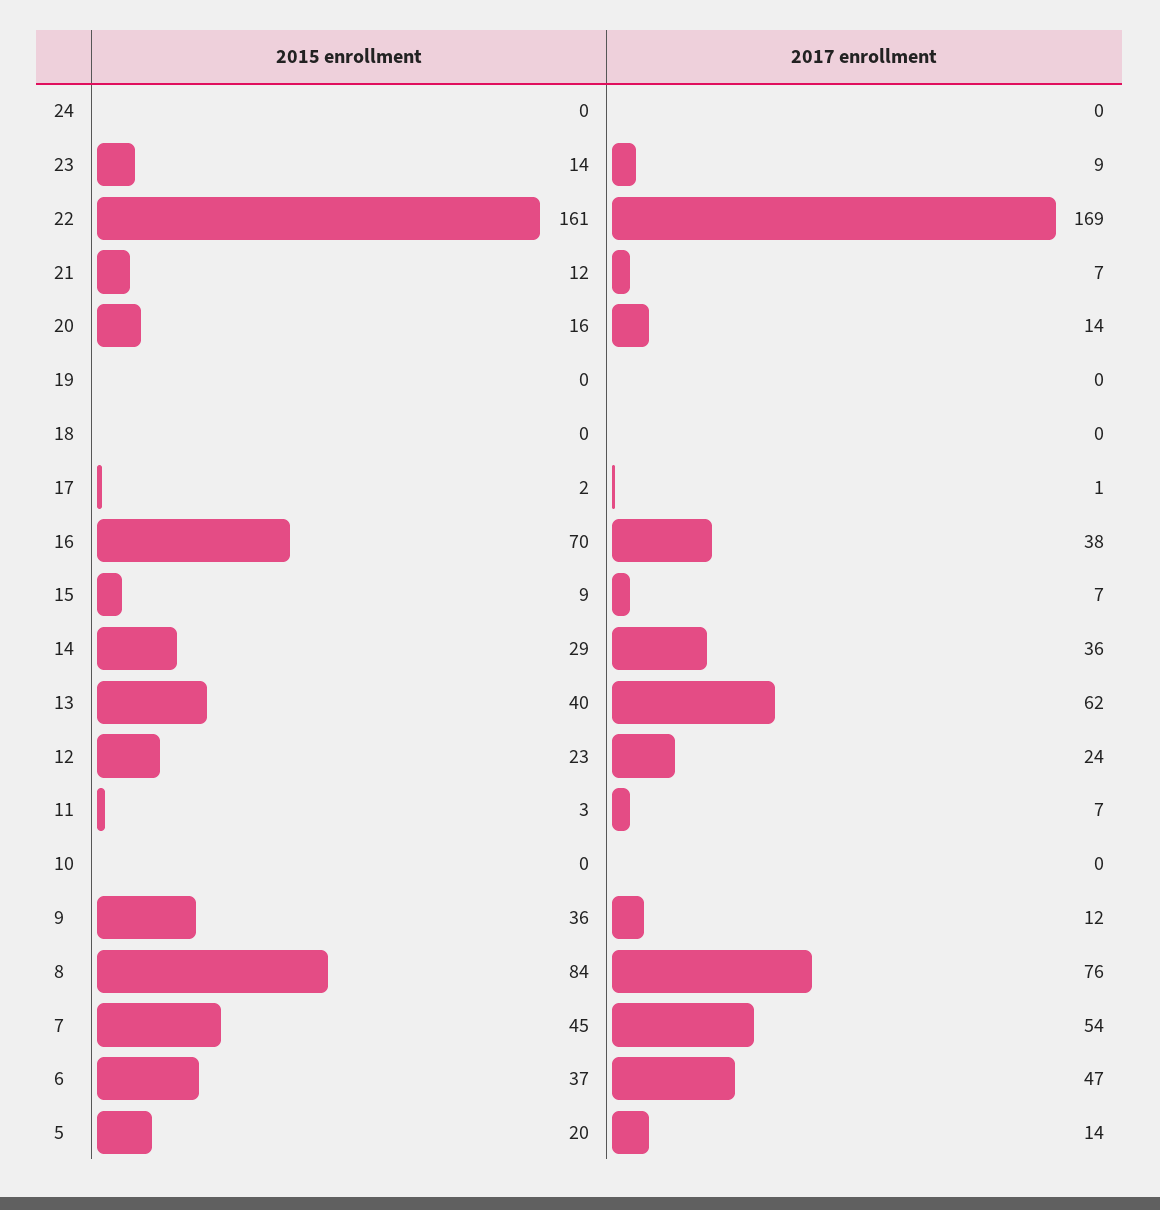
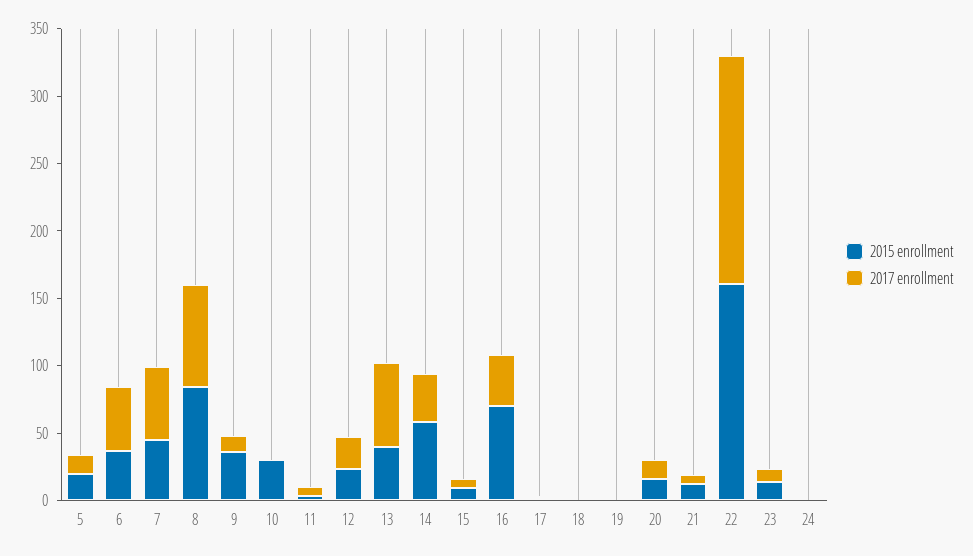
  {
    "2015 enrollment": {
      "24": 0,
      "23": 14,
      "22": 161,
      "21": 12,
      "20": 16,
      "19": 0,
      "18": 0,
      "17": 2,
      "16": 70,
      "15": 9,
-     "14": 29,
+     "14": 60,
      "13": 40,
      "12": 23,
      "11": 3,
-     "10": 0,
+     "10": 30,
      "9": 36,
      "8": 84,
      "7": 45,
      "6": 37,
      "5": 20
    },
    "2017 enrollment": {
      "24": 0,
      "23": 9,
      "22": 169,
      "21": 7,
      "20": 14,
      "19": 0,
      "18": 0,
      "17": 1,
      "16": 38,
      "15": 7,
      "14": 36,
      "13": 62,
      "12": 24,
      "11": 7,
      "10": 0,
      "9": 12,
      "8": 76,
      "7": 54,
      "6": 47,
      "5": 14
    }
  }

